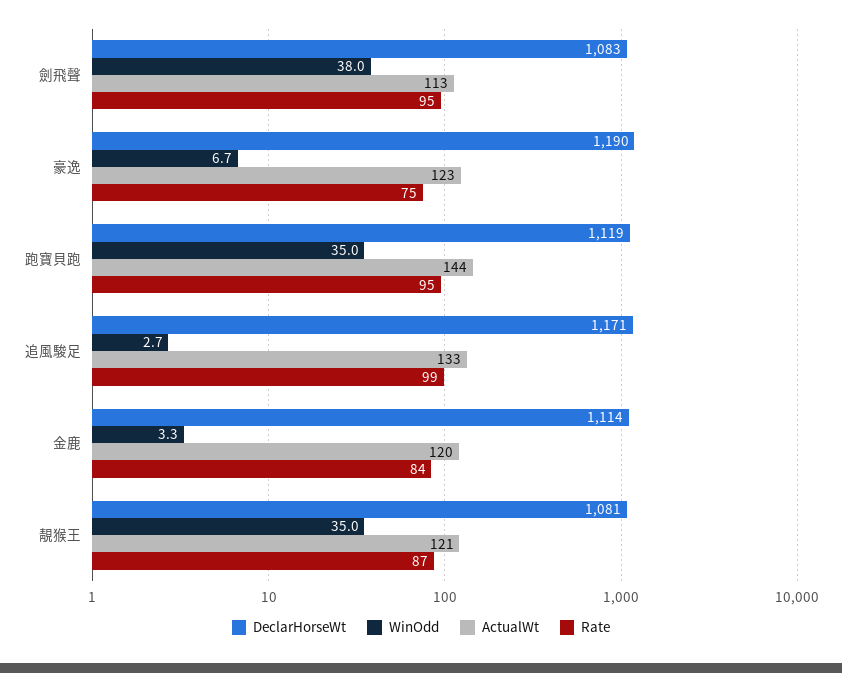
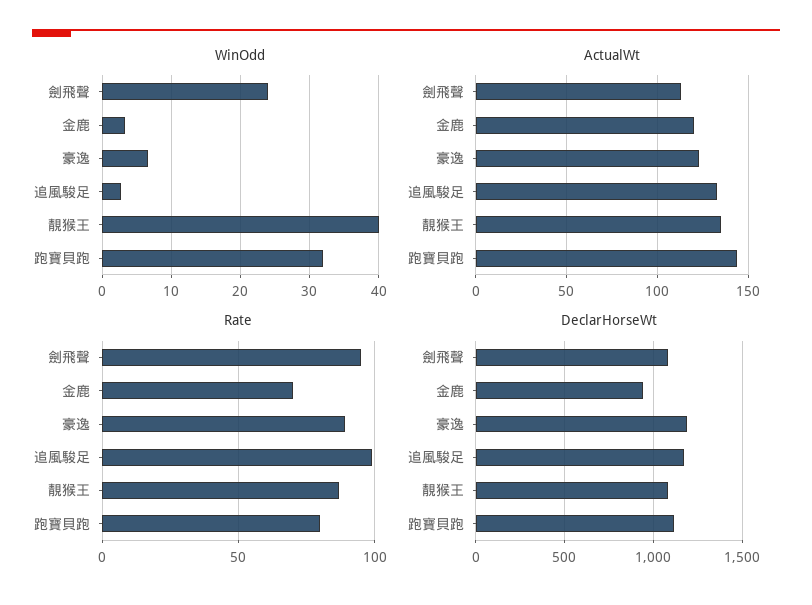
  {
    "DeclarHorseWt": {
      "劍飛聲": 1083,
      "豪逸": 1190,
      "跑寶貝跑": 1119,
      "追風駿足": 1171,
-     "金鹿": 1114,
+     "金鹿": 950,
      "靚猴王": 1081
    },
    "WinOdd": {
-     "劍飛聲": 38,
+     "劍飛聲": 24,
      "豪逸": 6.7,
-     "跑寶貝跑": 35,
+     "跑寶貝跑": 32,
      "追風駿足": 2.7,
      "金鹿": 3.3,
-     "靚猴王": 35
+     "靚猴王": 40
    },
    "ActualWt": {
      "劍飛聲": 113,
      "豪逸": 123,
      "跑寶貝跑": 144,
      "追風駿足": 133,
      "金鹿": 120,
-     "靚猴王": 121
+     "靚猴王": 135
    },
    "Rate": {
      "劍飛聲": 95,
-     "豪逸": 75,
+     "豪逸": 90,
-     "跑寶貝跑": 95,
+     "跑寶貝跑": 80,
      "追風駿足": 99,
-     "金鹿": 84,
+     "金鹿": 70,
      "靚猴王": 87
    }
  }

